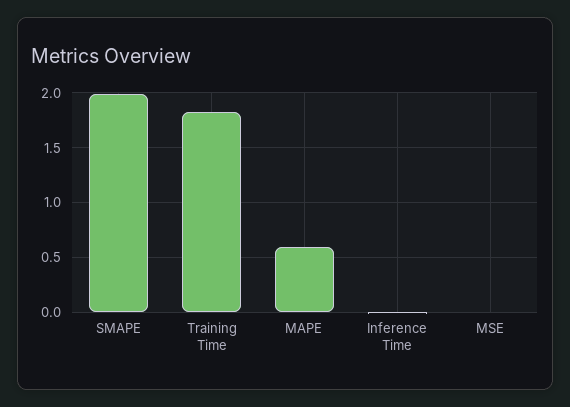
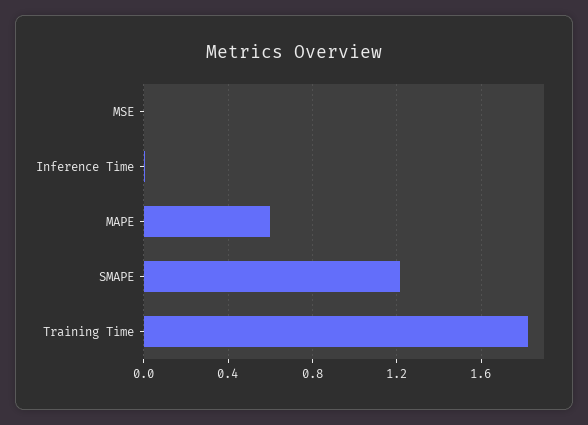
  {
-   "SMAPE": 2,
+   "SMAPE": 1.2,
    "Training Time": 1.8,
    "MAPE": 0.6,
    "Inference Time": 0,
    "MSE": 0
  }

